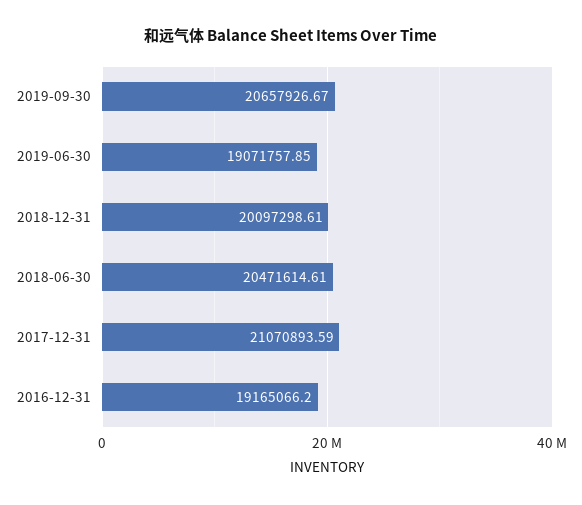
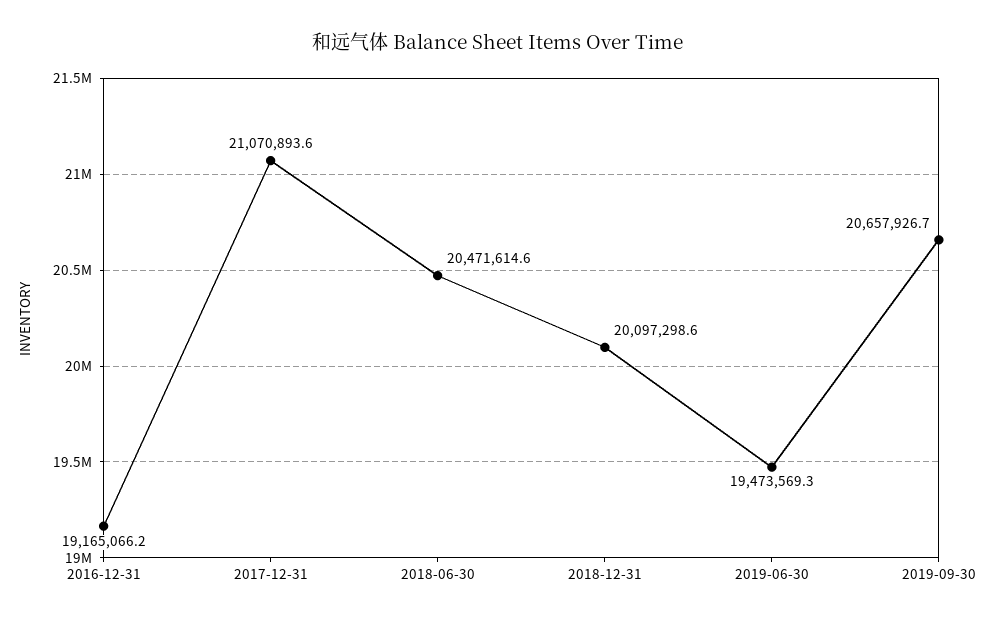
  {
    "2019-09-30": 20657926.67,
-   "2019-06-30": 19071757.85,
+   "2019-06-30": 19473569.3,
    "2018-12-31": 20097298.61,
    "2018-06-30": 20471614.61,
    "2017-12-31": 21070893.59,
    "2016-12-31": 19165066.2
  }

